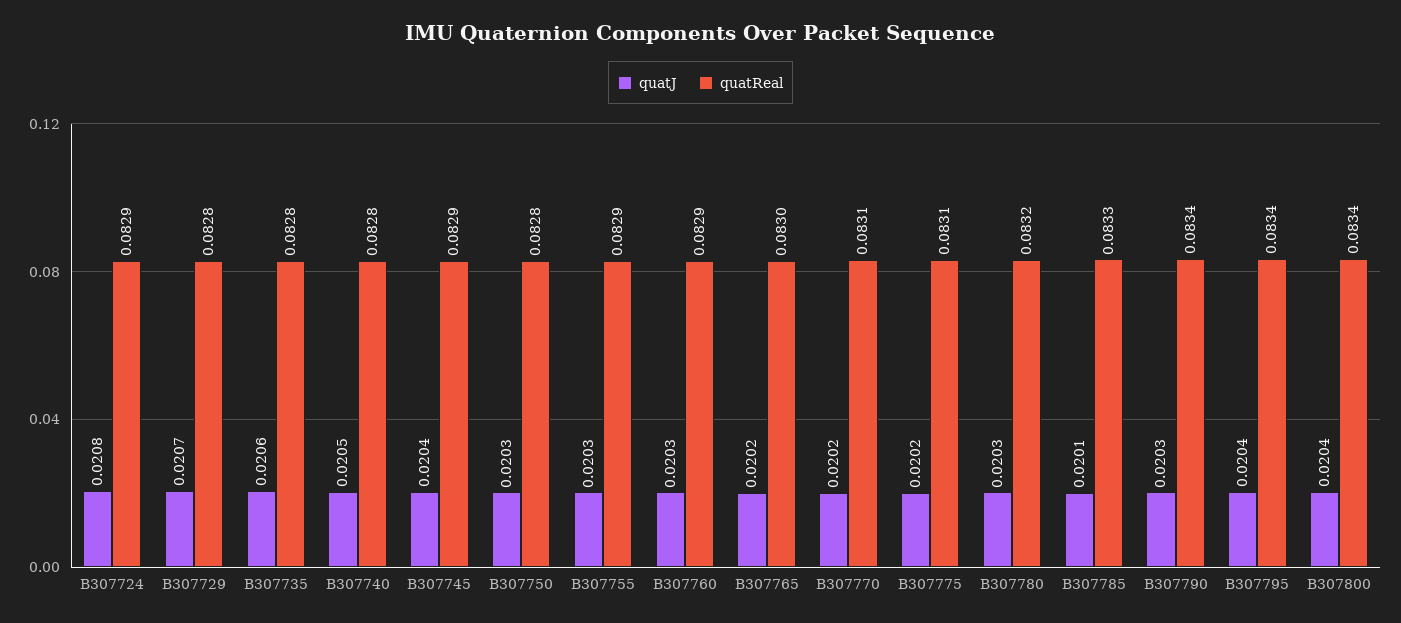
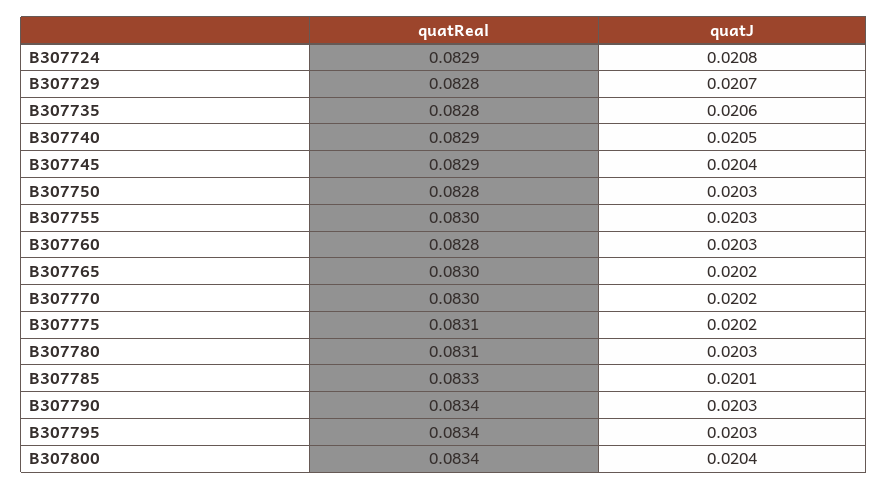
  {
    "quatJ": {
      "B307724": 0.0208,
      "B307729": 0.0207,
      "B307735": 0.0206,
      "B307740": 0.0205,
      "B307745": 0.0204,
      "B307750": 0.0203,
      "B307755": 0.0203,
      "B307760": 0.0203,
      "B307765": 0.0202,
      "B307770": 0.0202,
      "B307775": 0.0202,
      "B307780": 0.0203,
      "B307785": 0.0201,
      "B307790": 0.0203,
-     "B307795": 0.0204,
+     "B307795": 0.0203,
      "B307800": 0.0204
    },
    "quatReal": {
      "B307724": 0.0829,
      "B307729": 0.0828,
      "B307735": 0.0828,
-     "B307740": 0.0828,
+     "B307740": 0.0829,
      "B307745": 0.0829,
      "B307750": 0.0828,
-     "B307755": 0.0829,
+     "B307755": 0.083,
-     "B307760": 0.0829,
+     "B307760": 0.0828,
      "B307765": 0.083,
-     "B307770": 0.0831,
+     "B307770": 0.083,
      "B307775": 0.0831,
-     "B307780": 0.0832,
+     "B307780": 0.0831,
      "B307785": 0.0833,
      "B307790": 0.0834,
      "B307795": 0.0834,
      "B307800": 0.0834
    }
  }

